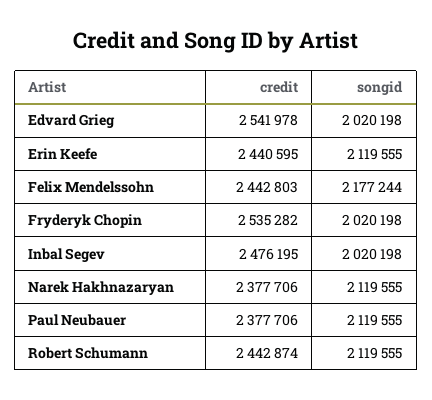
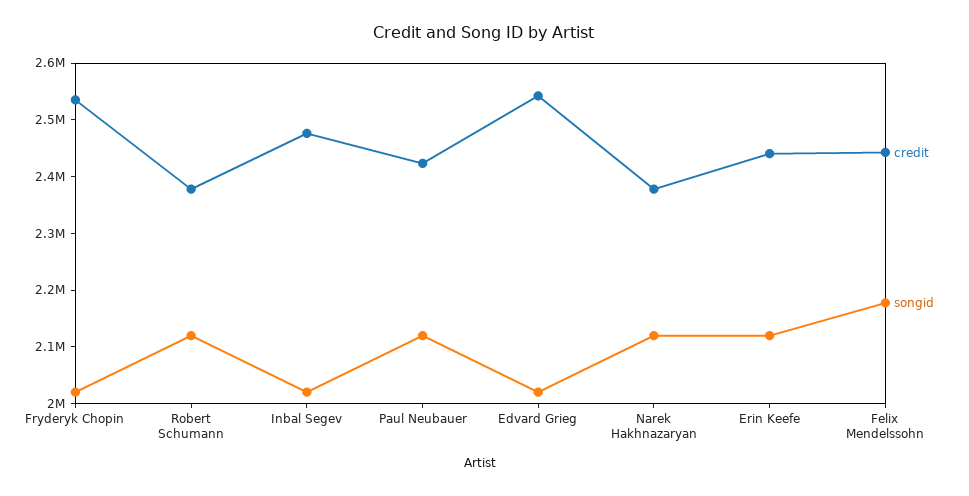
  {
    "credit": {
      "Edvard Grieg": 2541978,
      "Erin Keefe": 2440595,
      "Felix Mendelssohn": 2442803,
      "Fryderyk Chopin": 2535282,
      "Inbal Segev": 2476195,
      "Narek Hakhnazaryan": 2377706,
-     "Paul Neubauer": 2377706,
+     "Paul Neubauer": 2420000,
-     "Robert Schumann": 2442874
+     "Robert Schumann": 2380000
    },
    "songid": {
      "Edvard Grieg": 2020198,
      "Erin Keefe": 2119555,
      "Felix Mendelssohn": 2177244,
      "Fryderyk Chopin": 2020198,
      "Inbal Segev": 2020198,
      "Narek Hakhnazaryan": 2119555,
      "Paul Neubauer": 2119555,
      "Robert Schumann": 2119555
    }
  }

